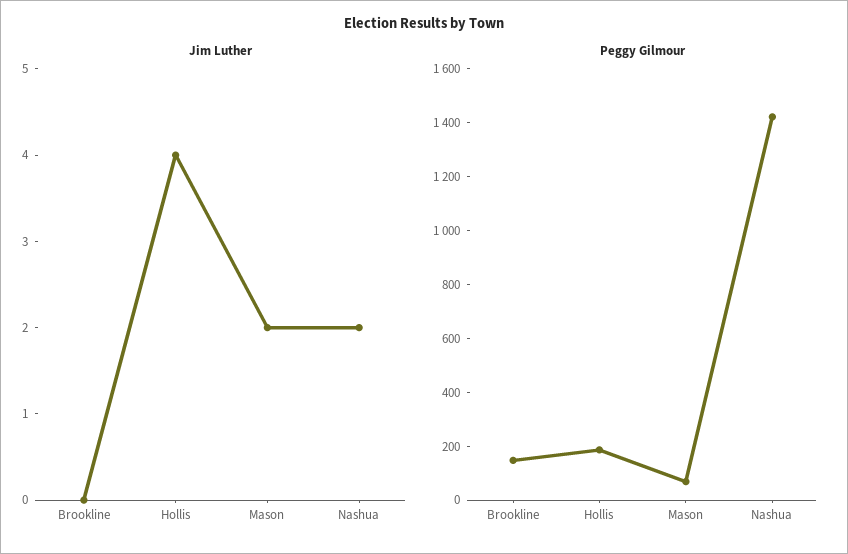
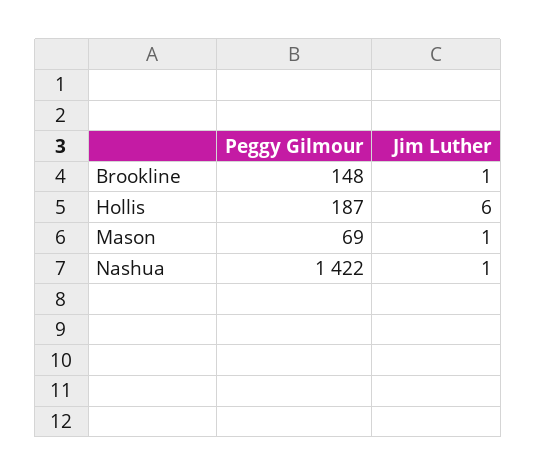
  {
    "Jim Luther": {
-     "Brookline": 0,
+     "Brookline": 1,
-     "Hollis": 4,
+     "Hollis": 6,
-     "Mason": 2,
+     "Mason": 1,
-     "Nashua": 2
+     "Nashua": 1
    },
    "Peggy Gilmour": {
      "Brookline": 148,
      "Hollis": 187,
      "Mason": 69,
      "Nashua": 1422
    }
  }

